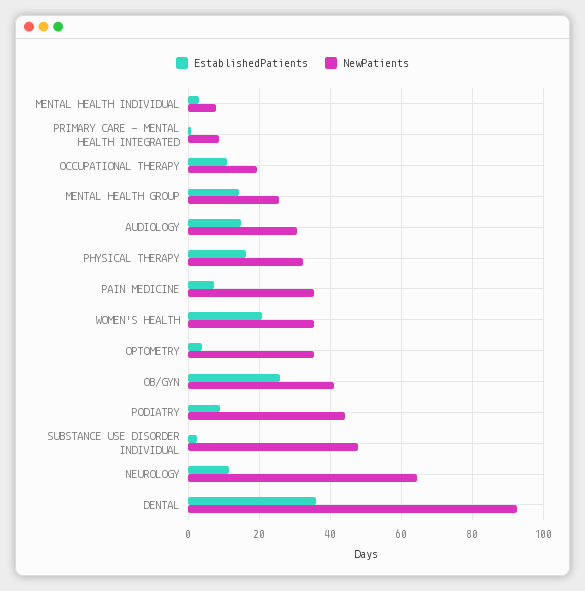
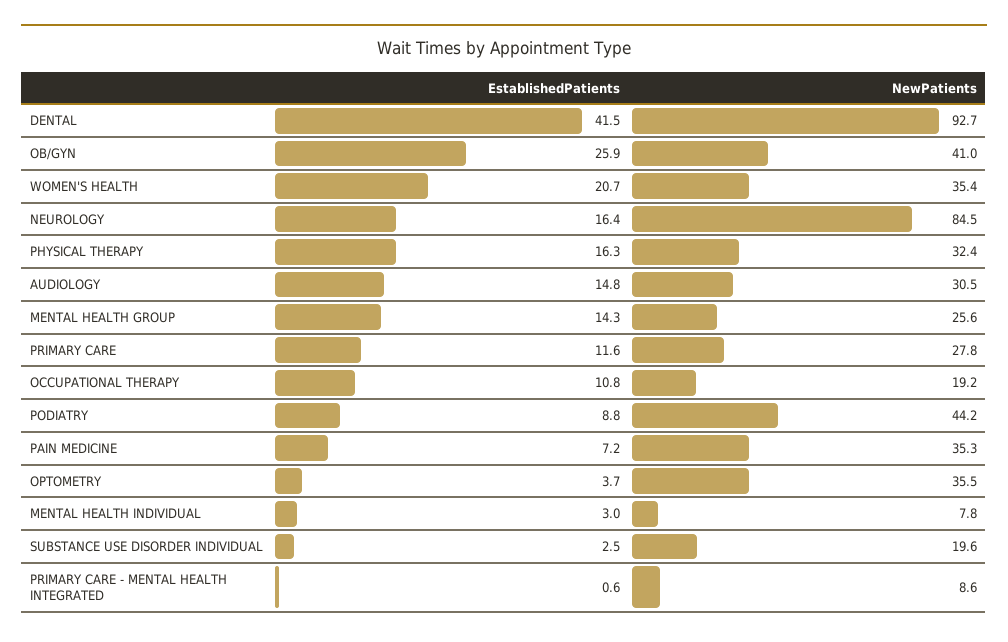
  {
    "EstablishedPatients": {
      "MENTAL HEALTH INDIVIDUAL": 3,
      "PRIMARY CARE - MENTAL HEALTH INTEGRATED": 0.6,
      "OCCUPATIONAL THERAPY": 10.8,
      "MENTAL HEALTH GROUP": 14.3,
      "AUDIOLOGY": 14.8,
      "PHYSICAL THERAPY": 16.3,
      "PAIN MEDICINE": 7.2,
      "WOMEN'S HEALTH": 20.7,
      "OPTOMETRY": 3.7,
      "OB/GYN": 25.9,
      "PODIATRY": 8.8,
      "SUBSTANCE USE DISORDER INDIVIDUAL": 2.5,
-     "NEUROLOGY": 12,
+     "NEUROLOGY": 16.4,
-     "DENTAL": 36
+     "DENTAL": 41.5,
+     "PRIMARY CARE": 11.6
    },
    "NewPatients": {
      "MENTAL HEALTH INDIVIDUAL": 7.8,
      "PRIMARY CARE - MENTAL HEALTH INTEGRATED": 8.6,
      "OCCUPATIONAL THERAPY": 19.2,
      "MENTAL HEALTH GROUP": 25.6,
      "AUDIOLOGY": 30.5,
      "PHYSICAL THERAPY": 32.4,
      "PAIN MEDICINE": 35.3,
      "WOMEN'S HEALTH": 35.4,
      "OPTOMETRY": 35.5,
      "OB/GYN": 41,
      "PODIATRY": 44.2,
-     "SUBSTANCE USE DISORDER INDIVIDUAL": 48,
+     "SUBSTANCE USE DISORDER INDIVIDUAL": 19.6,
-     "NEUROLOGY": 64,
+     "NEUROLOGY": 84.5,
-     "DENTAL": 92.7
+     "DENTAL": 92.7,
+     "PRIMARY CARE": 27.8
    }
  }

